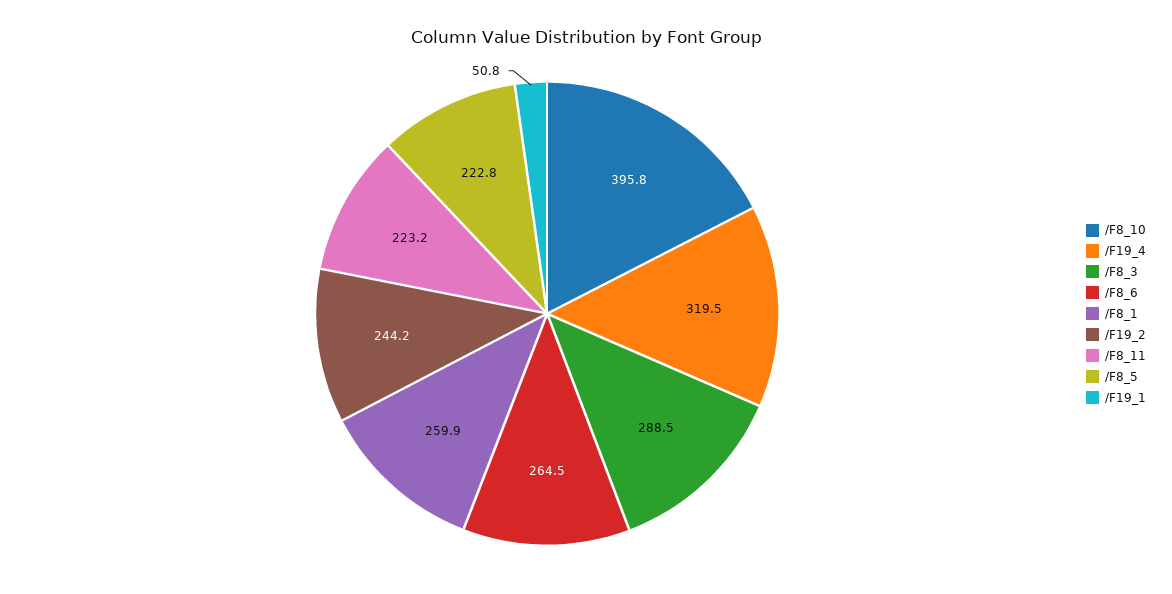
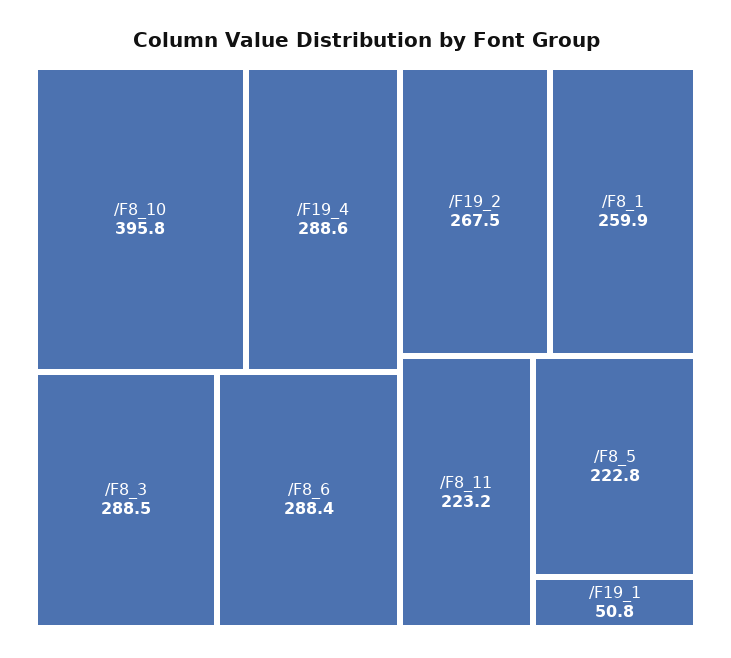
  {
    "/F8_10": 395.8,
-   "/F19_4": 319.5,
+   "/F19_4": 288.6,
    "/F8_3": 288.5,
-   "/F8_6": 264.5,
+   "/F8_6": 288.4,
    "/F8_1": 259.9,
-   "/F19_2": 244.2,
+   "/F19_2": 267.5,
    "/F8_11": 223.2,
    "/F8_5": 222.8,
    "/F19_1": 50.8
  }

